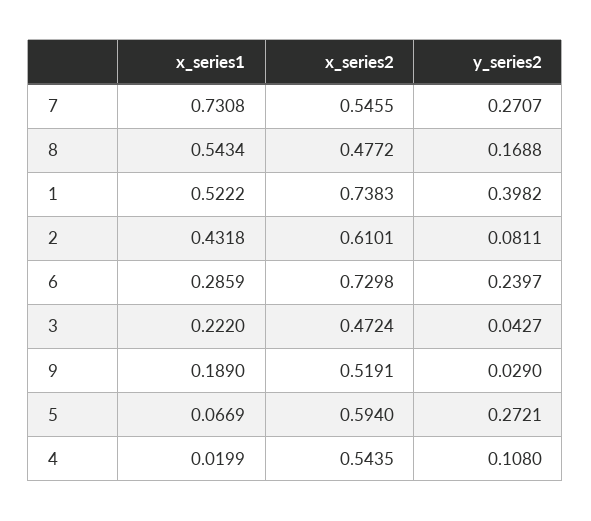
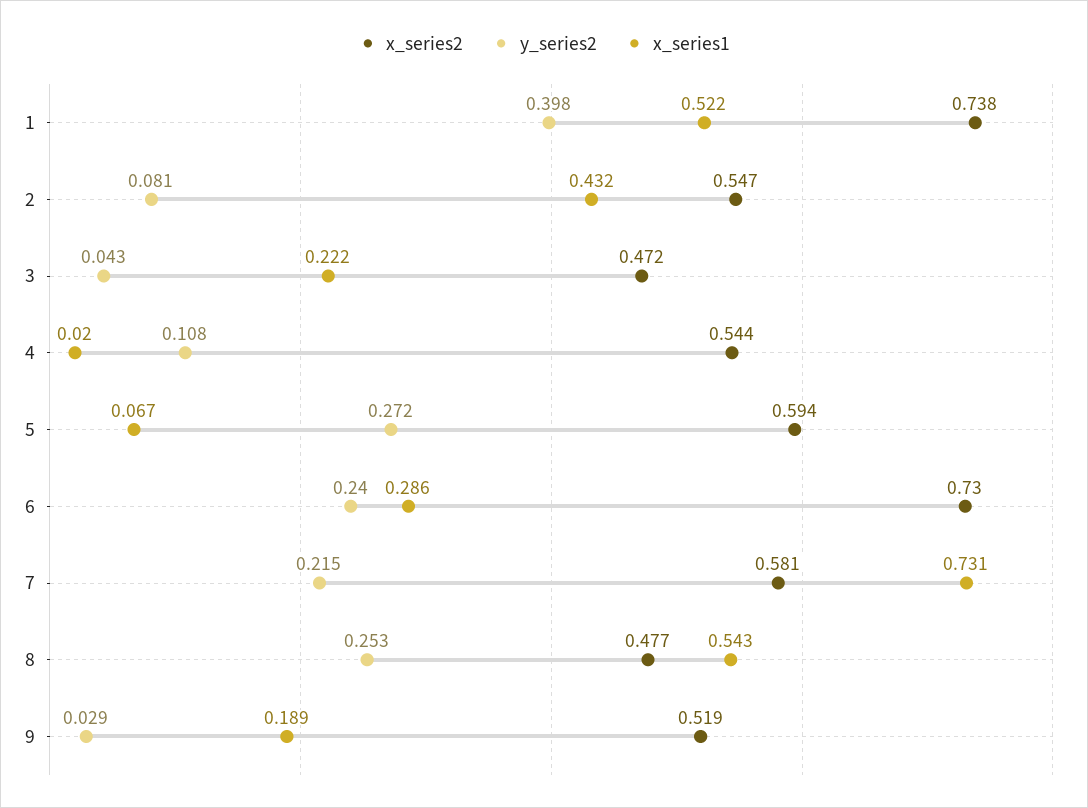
  {
    "x_series1": {
      "7": 0.7308,
      "8": 0.5434,
      "1": 0.5222,
      "2": 0.4318,
      "6": 0.2859,
      "3": 0.222,
      "9": 0.189,
      "5": 0.0669,
      "4": 0.0199
    },
    "x_series2": {
-     "7": 0.5455,
+     "7": 0.581,
      "8": 0.4772,
      "1": 0.7383,
-     "2": 0.6101,
+     "2": 0.547,
      "6": 0.7298,
      "3": 0.4724,
      "9": 0.5191,
      "5": 0.594,
      "4": 0.5435
    },
    "y_series2": {
-     "7": 0.2707,
+     "7": 0.215,
-     "8": 0.1688,
+     "8": 0.253,
      "1": 0.3982,
      "2": 0.0811,
      "6": 0.2397,
      "3": 0.0427,
      "9": 0.029,
      "5": 0.2721,
      "4": 0.108
    }
  }

